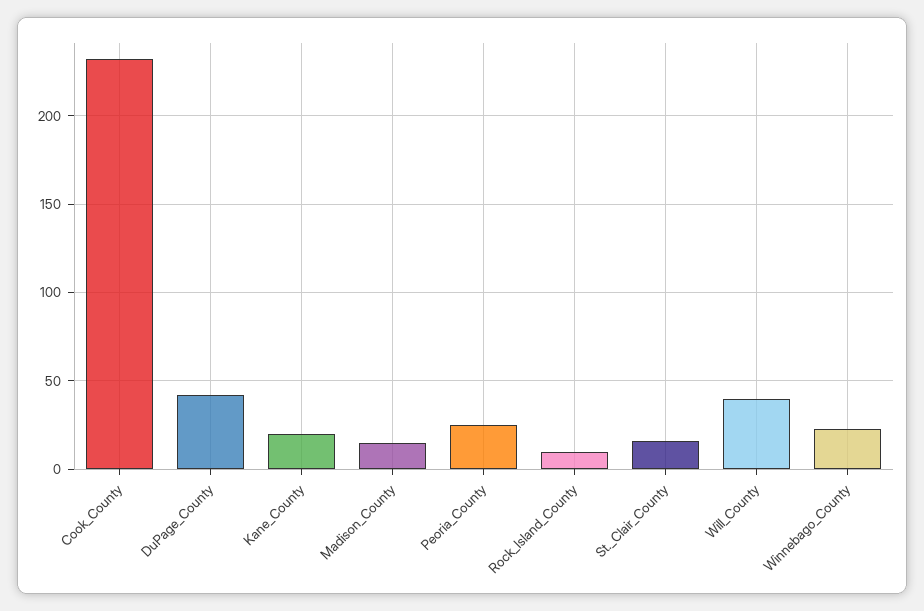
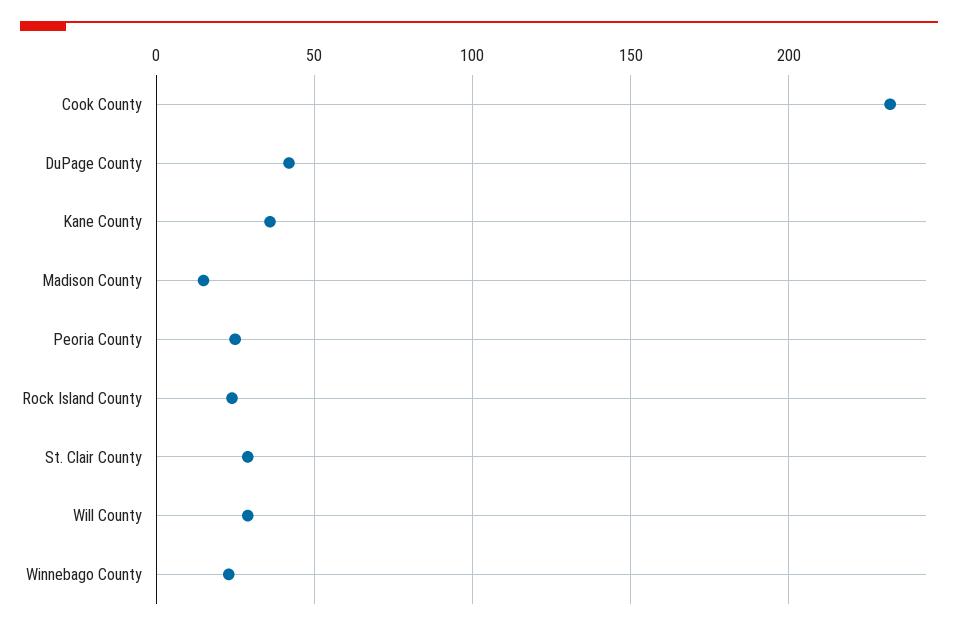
  {
    "Cook_County": 230,
    "DuPage_County": 40,
-   "Kane_County": 20,
+   "Kane_County": 35,
    "Madison_County": 15,
    "Peoria_County": 25,
-   "Rock_Island_County": 10,
+   "Rock_Island_County": 25,
-   "St._Clair_County": 15,
+   "St._Clair_County": 30,
-   "Will_County": 40,
+   "Will_County": 30,
    "Winnebago_County": 25
  }

